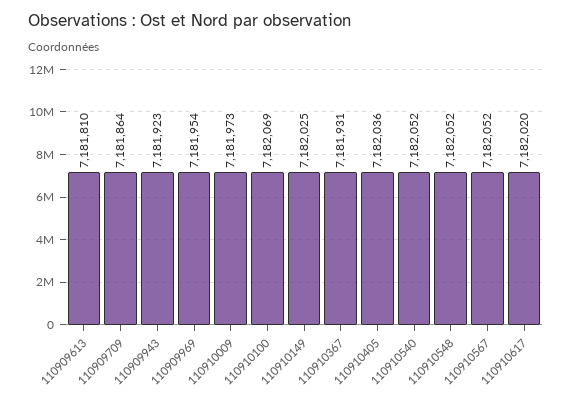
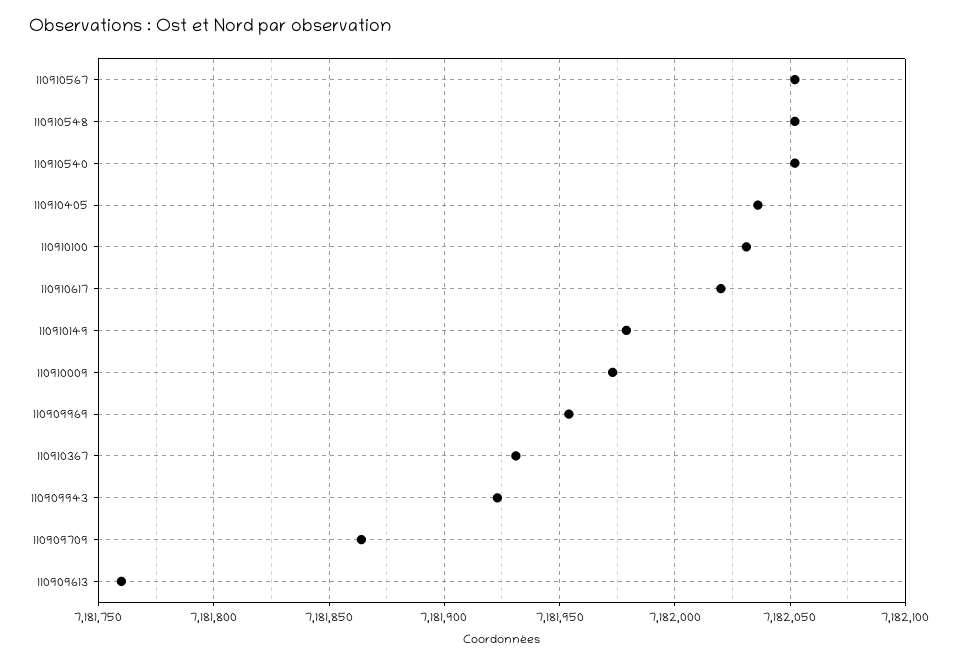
  {
-   "110909613": 7181810,
+   "110909613": 7181760,
    "110909709": 7181864,
    "110909943": 7181923,
    "110909969": 7181954,
    "110910009": 7181973,
-   "110910100": 7182069,
+   "110910100": 7182030,
-   "110910149": 7182025,
+   "110910149": 7181980,
    "110910367": 7181931,
    "110910405": 7182036,
    "110910540": 7182052,
    "110910548": 7182052,
    "110910567": 7182052,
    "110910617": 7182020
  }

